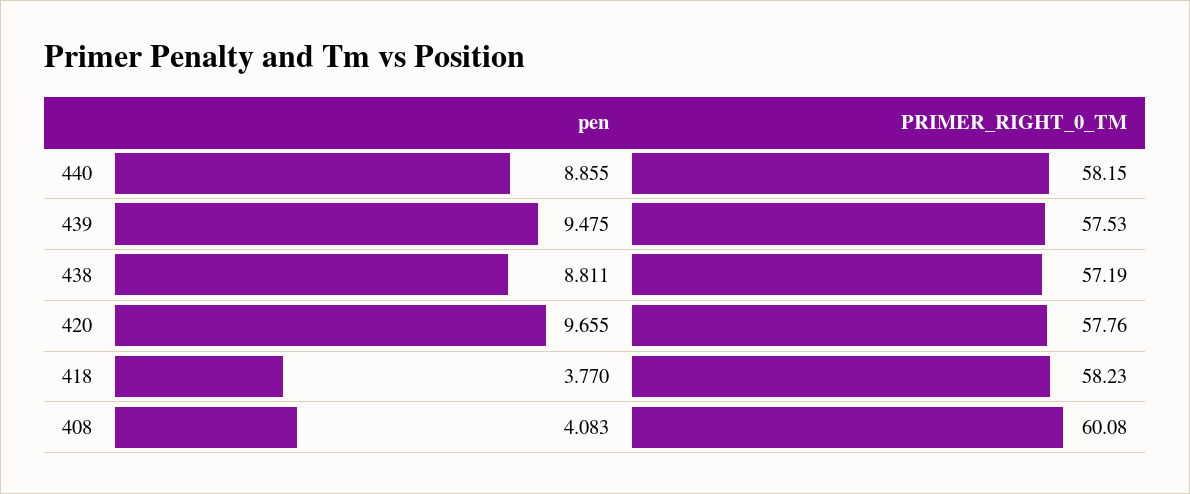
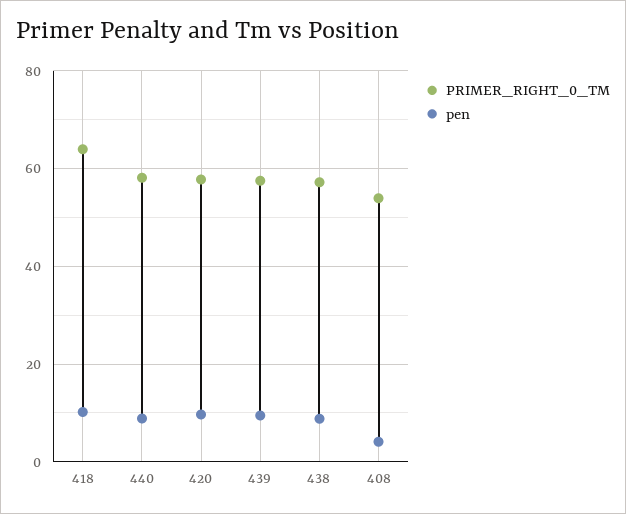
  {
    "pen": {
      "440": 8.855,
      "439": 9.475,
      "438": 8.811,
      "420": 9.655,
-     "418": 3.77,
+     "418": 10,
      "408": 4.083
    },
    "PRIMER_RIGHT_0_TM": {
      "440": 58.15,
      "439": 57.53,
      "438": 57.19,
      "420": 57.76,
-     "418": 58.23,
+     "418": 64,
-     "408": 60.08
+     "408": 54
    }
  }

